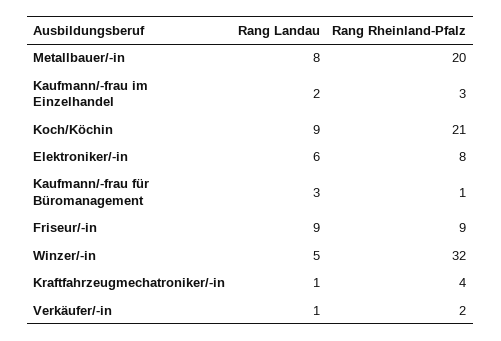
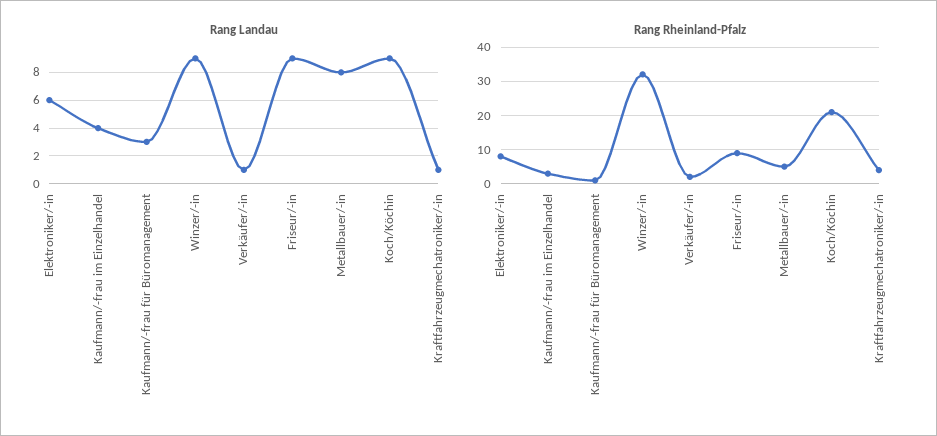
  {
    "Rang Landau": {
      "Metallbauer/-in": 8,
-     "Kaufmann/-frau im Einzelhandel": 2,
+     "Kaufmann/-frau im Einzelhandel": 4,
      "Koch/Köchin": 9,
      "Elektroniker/-in": 6,
      "Kaufmann/-frau für Büromanagement": 3,
      "Friseur/-in": 9,
-     "Winzer/-in": 5,
+     "Winzer/-in": 9,
      "Kraftfahrzeugmechatroniker/-in": 1,
      "Verkäufer/-in": 1
    },
    "Rang Rheinland-Pfalz": {
-     "Metallbauer/-in": 20,
+     "Metallbauer/-in": 5,
      "Kaufmann/-frau im Einzelhandel": 3,
      "Koch/Köchin": 21,
      "Elektroniker/-in": 8,
      "Kaufmann/-frau für Büromanagement": 1,
      "Friseur/-in": 9,
      "Winzer/-in": 32,
      "Kraftfahrzeugmechatroniker/-in": 4,
      "Verkäufer/-in": 2
    }
  }

